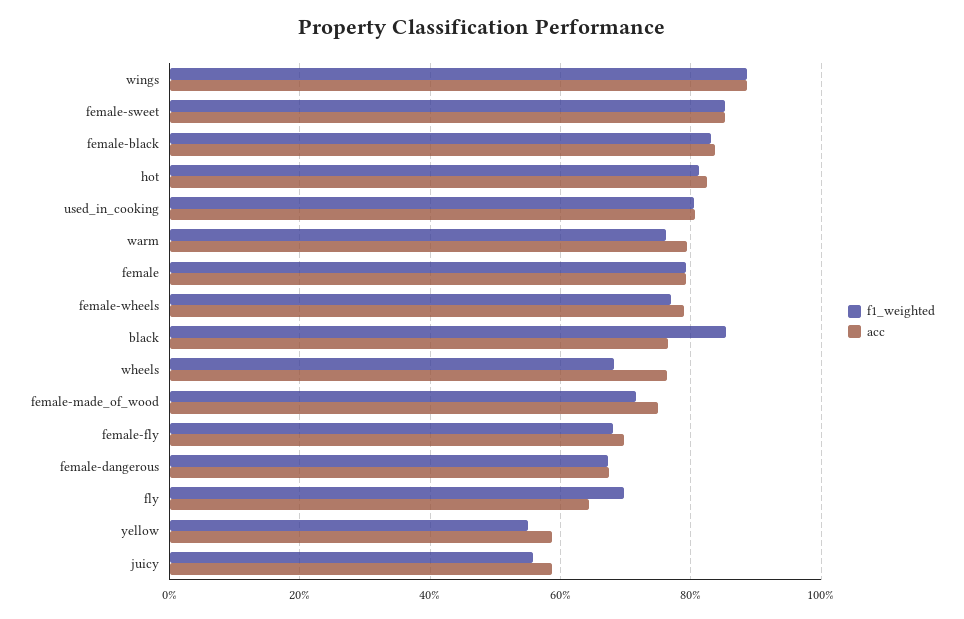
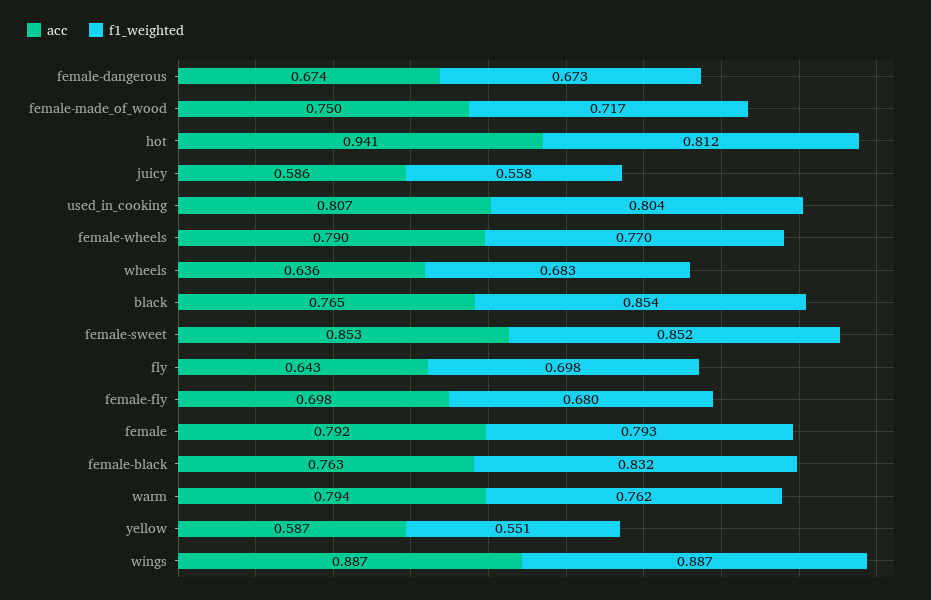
  {
    "f1_weighted": {
      "wings": 0.887,
      "female-sweet": 0.852,
      "female-black": 0.832,
      "hot": 0.812,
      "used_in_cooking": 0.804,
      "warm": 0.762,
      "female": 0.793,
      "female-wheels": 0.77,
      "black": 0.854,
      "wheels": 0.683,
      "female-made_of_wood": 0.717,
      "female-fly": 0.68,
      "female-dangerous": 0.673,
      "fly": 0.698,
      "yellow": 0.551,
      "juicy": 0.558
    },
    "acc": {
      "wings": 0.887,
      "female-sweet": 0.853,
-     "female-black": 0.84,
+     "female-black": 0.763,
-     "hot": 0.82,
+     "hot": 0.941,
      "used_in_cooking": 0.807,
      "warm": 0.794,
      "female": 0.792,
      "female-wheels": 0.79,
      "black": 0.765,
-     "wheels": 0.76,
+     "wheels": 0.636,
      "female-made_of_wood": 0.75,
      "female-fly": 0.698,
      "female-dangerous": 0.674,
      "fly": 0.643,
      "yellow": 0.587,
      "juicy": 0.586
    }
  }

